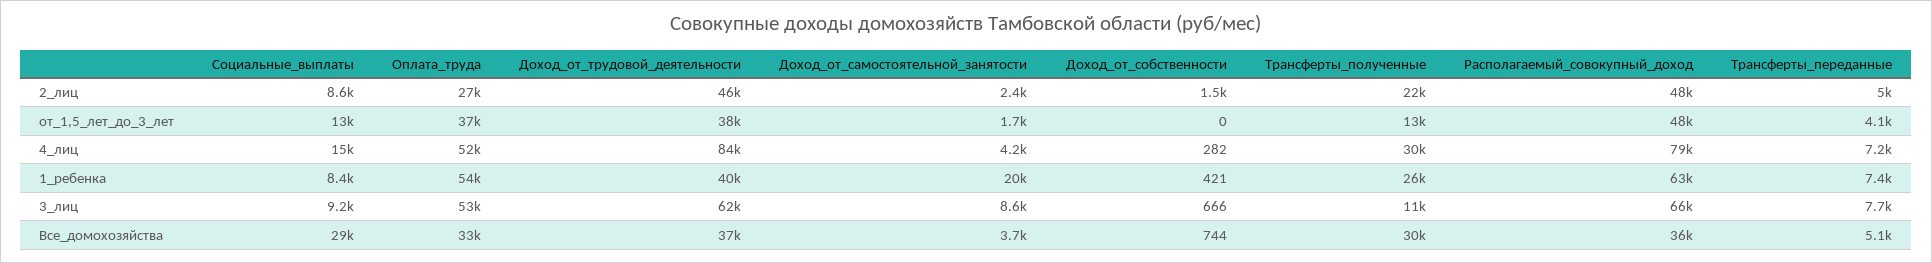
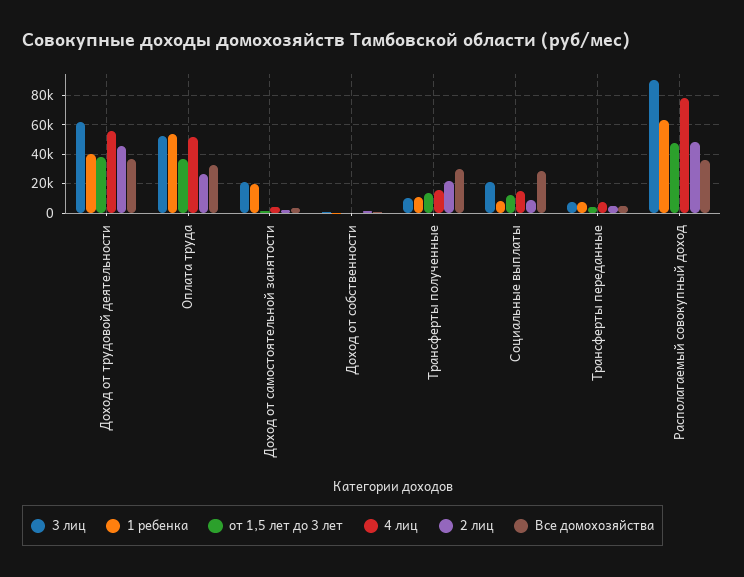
  {
    "2_лиц": {
      "Социальные_выплаты": 8600,
      "Оплата_труда": 27000,
      "Доход_от_трудовой_деятельности": 46000,
      "Доход_от_самостоятельной_занятости": 2400,
      "Доход_от_собственности": 1500,
      "Трансферты_полученные": 22000,
      "Располагаемый_совокупный_доход": 48000,
      "Трансферты_переданные": 5000
    },
    "от_1,5_лет_до_3_лет": {
      "Социальные_выплаты": 13000,
      "Оплата_труда": 37000,
      "Доход_от_трудовой_деятельности": 38000,
      "Доход_от_самостоятельной_занятости": 1700,
      "Доход_от_собственности": 0,
      "Трансферты_полученные": 13000,
      "Располагаемый_совокупный_доход": 48000,
      "Трансферты_переданные": 4100
    },
    "4_лиц": {
      "Социальные_выплаты": 15000,
      "Оплата_труда": 52000,
-     "Доход_от_трудовой_деятельности": 84000,
+     "Доход_от_трудовой_деятельности": 55000,
      "Доход_от_самостоятельной_занятости": 4200,
      "Доход_от_собственности": 282,
-     "Трансферты_полученные": 30000,
+     "Трансферты_полученные": 15000,
      "Располагаемый_совокупный_доход": 79000,
      "Трансферты_переданные": 7200
    },
    "1_ребенка": {
      "Социальные_выплаты": 8400,
      "Оплата_труда": 54000,
      "Доход_от_трудовой_деятельности": 40000,
      "Доход_от_самостоятельной_занятости": 20000,
      "Доход_от_собственности": 421,
-     "Трансферты_полученные": 26000,
+     "Трансферты_полученные": 10000,
      "Располагаемый_совокупный_доход": 63000,
      "Трансферты_переданные": 7400
    },
    "3_лиц": {
-     "Социальные_выплаты": 9200,
+     "Социальные_выплаты": 20000,
      "Оплата_труда": 53000,
      "Доход_от_трудовой_деятельности": 62000,
-     "Доход_от_самостоятельной_занятости": 8600,
+     "Доход_от_самостоятельной_занятости": 20000,
      "Доход_от_собственности": 666,
      "Трансферты_полученные": 11000,
-     "Располагаемый_совокупный_доход": 66000,
+     "Располагаемый_совокупный_доход": 90000,
      "Трансферты_переданные": 7700
    },
    "Все_домохозяйства": {
      "Социальные_выплаты": 29000,
      "Оплата_труда": 33000,
      "Доход_от_трудовой_деятельности": 37000,
      "Доход_от_самостоятельной_занятости": 3700,
      "Доход_от_собственности": 744,
      "Трансферты_полученные": 30000,
      "Располагаемый_совокупный_доход": 36000,
      "Трансферты_переданные": 5100
    }
  }

